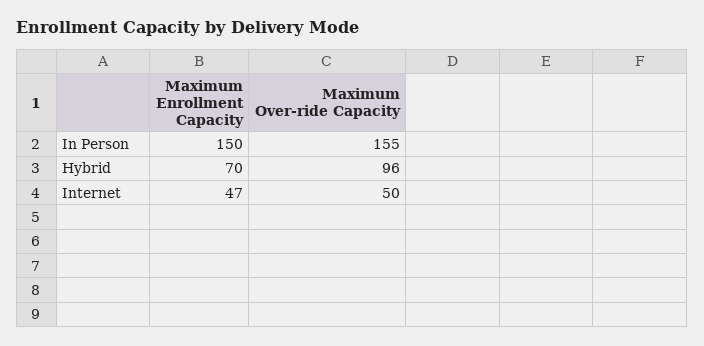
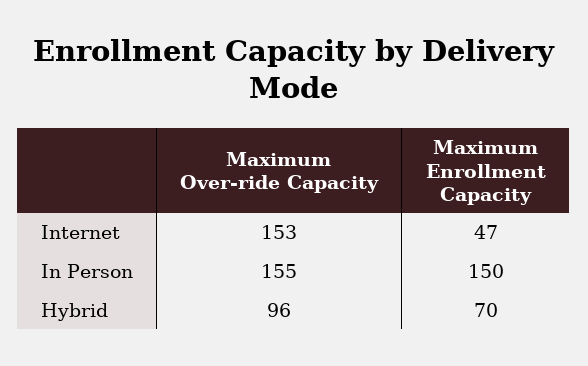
  {
    "Maximum Enrollment Capacity": {
      "In Person": 150,
      "Hybrid": 70,
      "Internet": 47
    },
    "Maximum Over-ride Capacity": {
      "In Person": 155,
      "Hybrid": 96,
-     "Internet": 50
+     "Internet": 153
    }
  }

